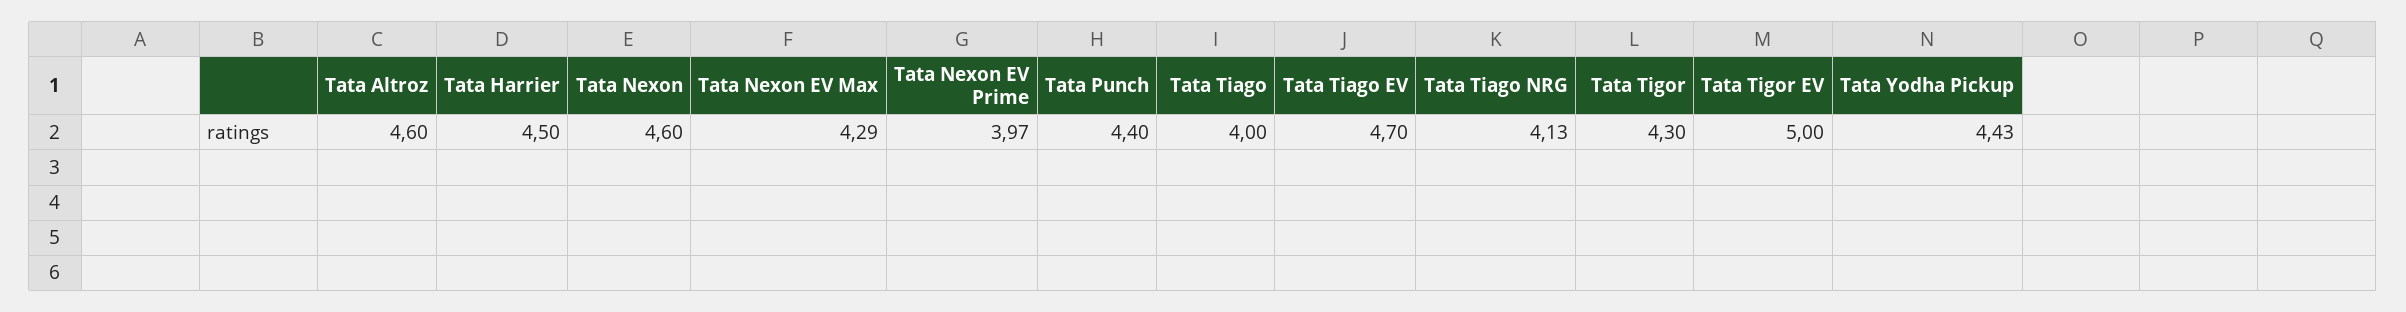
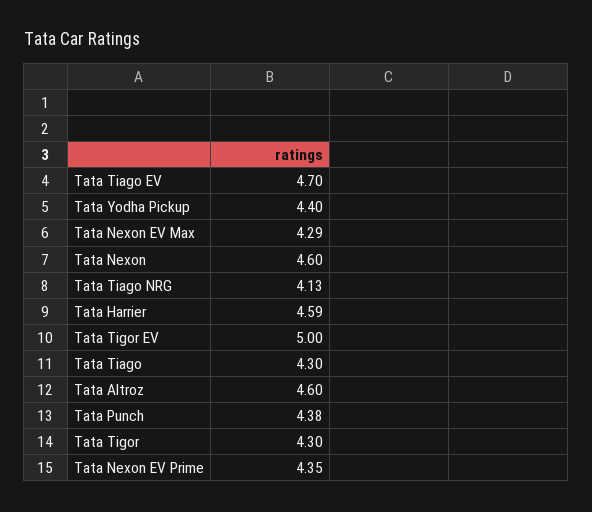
  {
    "Tata Altroz": 4.6,
-   "Tata Harrier": 4.5,
+   "Tata Harrier": 4.59,
    "Tata Nexon": 4.6,
    "Tata Nexon EV Max": 4.29,
-   "Tata Nexon EV Prime": 3.97,
+   "Tata Nexon EV Prime": 4.35,
-   "Tata Punch": 4.4,
+   "Tata Punch": 4.38,
-   "Tata Tiago": 4,
+   "Tata Tiago": 4.3,
    "Tata Tiago EV": 4.7,
    "Tata Tiago NRG": 4.13,
    "Tata Tigor": 4.3,
    "Tata Tigor EV": 5,
-   "Tata Yodha Pickup": 4.43
+   "Tata Yodha Pickup": 4.4
  }

